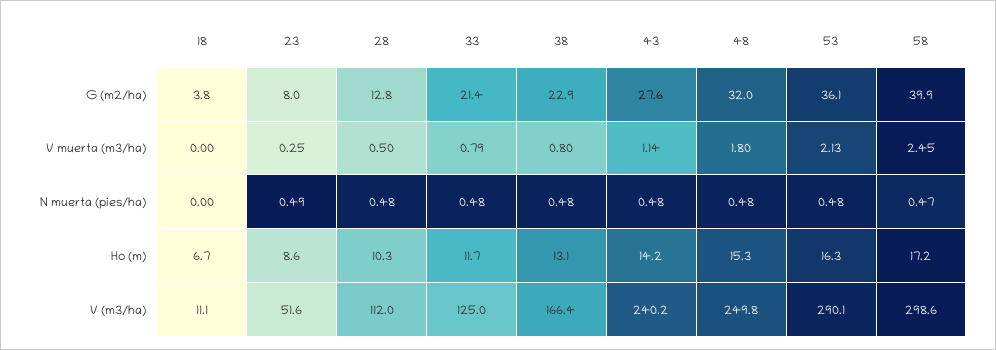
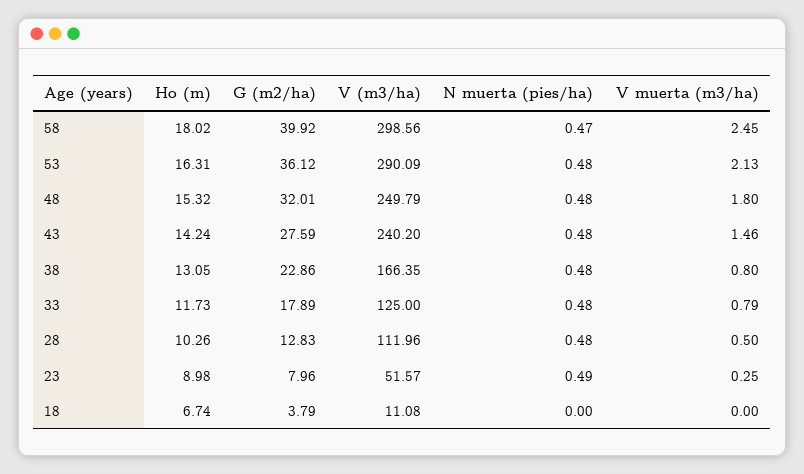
  {
    "18": {
      "G (m2/ha)": 3.79,
      "V muerta (m3/ha)": 0,
      "N muerta (pies/ha)": 0,
      "Ho (m)": 6.74,
      "V (m3/ha)": 11.08
    },
    "23": {
      "G (m2/ha)": 7.96,
      "V muerta (m3/ha)": 0.25,
      "N muerta (pies/ha)": 0.49,
-     "Ho (m)": 8.6,
+     "Ho (m)": 8.98,
      "V (m3/ha)": 51.57
    },
    "28": {
      "G (m2/ha)": 12.83,
      "V muerta (m3/ha)": 0.5,
      "N muerta (pies/ha)": 0.48,
      "Ho (m)": 10.26,
      "V (m3/ha)": 111.96
    },
    "33": {
-     "G (m2/ha)": 21.4,
+     "G (m2/ha)": 17.89,
      "V muerta (m3/ha)": 0.79,
      "N muerta (pies/ha)": 0.48,
      "Ho (m)": 11.73,
      "V (m3/ha)": 125
    },
    "38": {
      "G (m2/ha)": 22.86,
      "V muerta (m3/ha)": 0.8,
      "N muerta (pies/ha)": 0.48,
      "Ho (m)": 13.05,
      "V (m3/ha)": 166.35
    },
    "43": {
      "G (m2/ha)": 27.59,
-     "V muerta (m3/ha)": 1.14,
+     "V muerta (m3/ha)": 1.46,
      "N muerta (pies/ha)": 0.48,
      "Ho (m)": 14.24,
      "V (m3/ha)": 240.2
    },
    "48": {
      "G (m2/ha)": 32.01,
      "V muerta (m3/ha)": 1.8,
      "N muerta (pies/ha)": 0.48,
      "Ho (m)": 15.32,
      "V (m3/ha)": 249.79
    },
    "53": {
      "G (m2/ha)": 36.12,
      "V muerta (m3/ha)": 2.13,
      "N muerta (pies/ha)": 0.48,
      "Ho (m)": 16.31,
      "V (m3/ha)": 290.09
    },
    "58": {
      "G (m2/ha)": 39.92,
      "V muerta (m3/ha)": 2.45,
      "N muerta (pies/ha)": 0.47,
-     "Ho (m)": 17.2,
+     "Ho (m)": 18.02,
      "V (m3/ha)": 298.56
    }
  }

